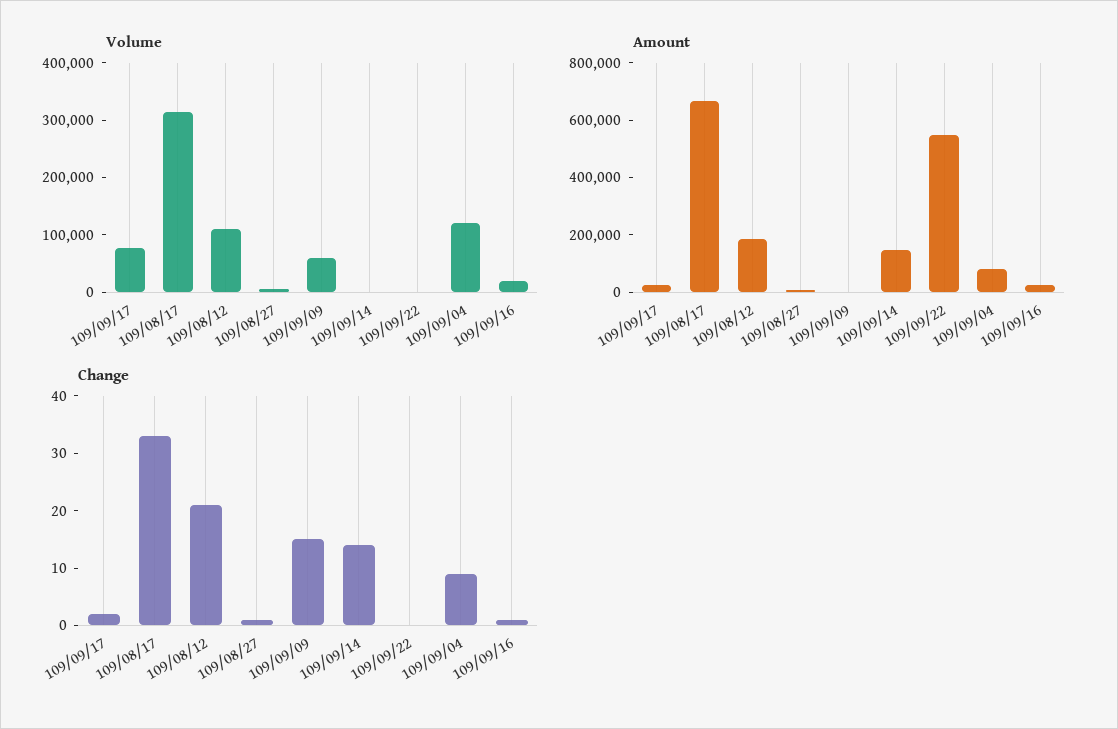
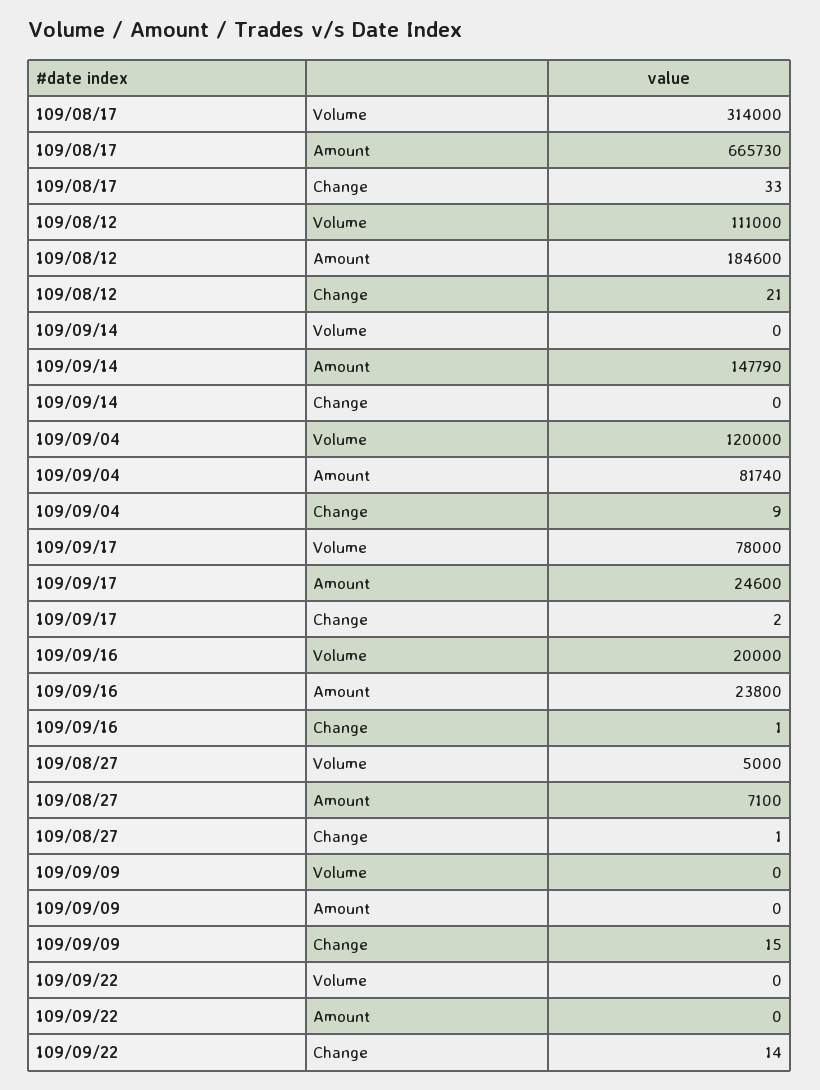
  {
    "Volume": {
      "109/09/17": 78000,
      "109/08/17": 314000,
      "109/08/12": 111000,
      "109/08/27": 5000,
-     "109/09/09": 60000,
+     "109/09/09": 0,
      "109/09/14": 0,
      "109/09/22": 0,
      "109/09/04": 120000,
      "109/09/16": 20000
    },
    "Amount": {
      "109/09/17": 24600,
      "109/08/17": 665730,
      "109/08/12": 184600,
      "109/08/27": 7100,
      "109/09/09": 0,
      "109/09/14": 147790,
-     "109/09/22": 550000,
+     "109/09/22": 0,
      "109/09/04": 81740,
      "109/09/16": 23800
    },
    "Change": {
      "109/09/17": 2,
      "109/08/17": 33,
      "109/08/12": 21,
      "109/08/27": 1,
      "109/09/09": 15,
-     "109/09/14": 15,
+     "109/09/14": 0,
-     "109/09/22": 0,
+     "109/09/22": 14,
      "109/09/04": 9,
      "109/09/16": 1
    }
  }

